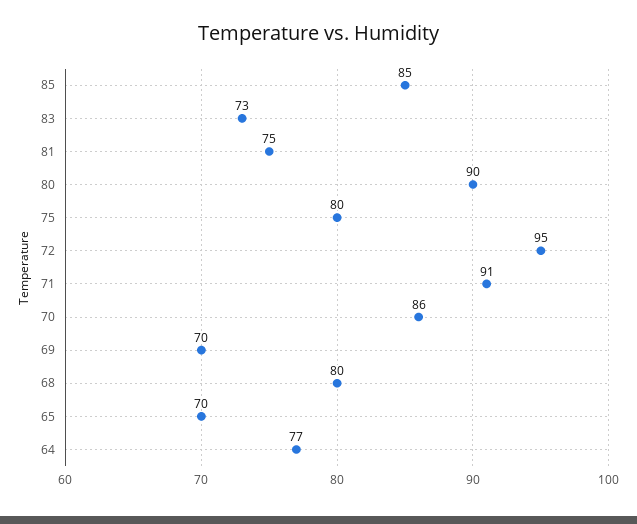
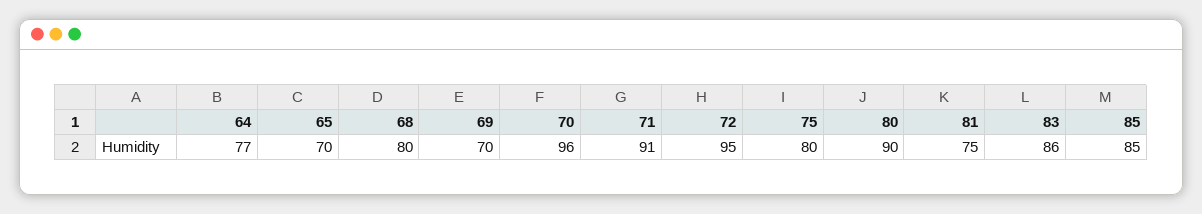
  {
    "85": 85,
-   "83": 73,
+   "83": 86,
    "81": 75,
    "80": 90,
    "75": 80,
    "72": 95,
    "71": 91,
-   "70": 86,
+   "70": 96,
    "69": 70,
    "68": 80,
    "65": 70,
    "64": 77
  }

